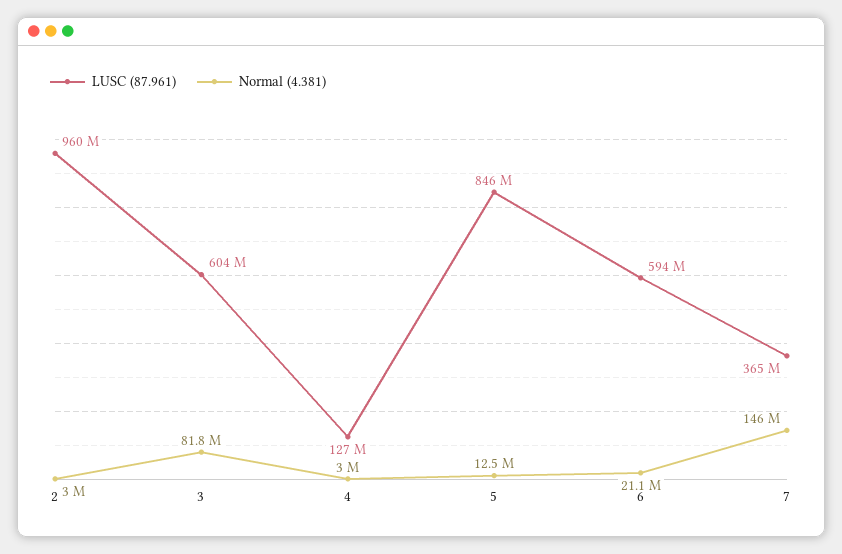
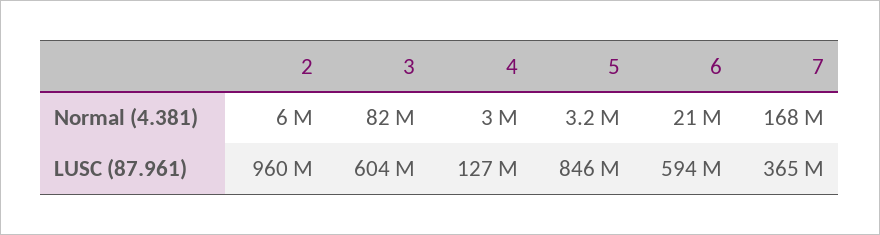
  {
    "LUSC (87.961)": {
      "2": 960000000,
      "3": 604000000,
      "4": 127000000,
      "5": 846000000,
      "6": 594000000,
      "7": 365000000
    },
    "Normal (4.381)": {
-     "2": 3000000,
+     "2": 6000000,
      "3": 81800000,
      "4": 3000000,
-     "5": 12500000,
+     "5": 3200000,
      "6": 21100000,
-     "7": 146000000
+     "7": 168000000
    }
  }

